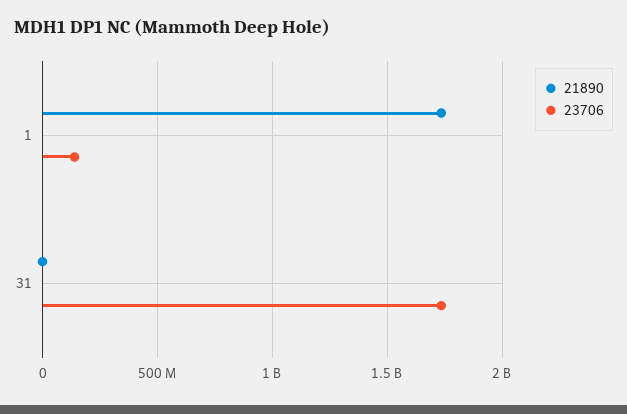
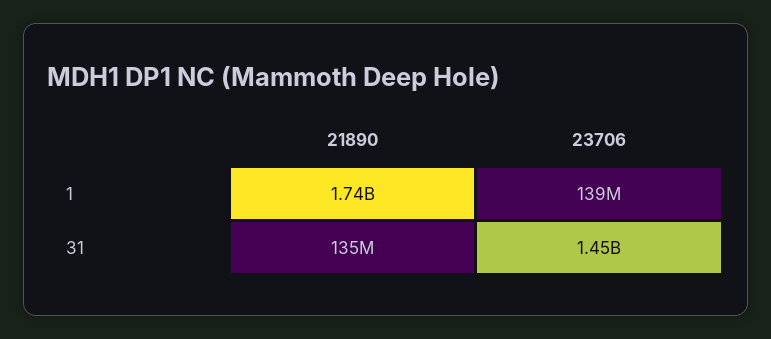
  {
    "21890": {
      "1": 1740000000,
-     "31": 0
+     "31": 135000000
    },
    "23706": {
      "1": 139000000,
-     "31": 1750000000
+     "31": 1450000000
    }
  }

